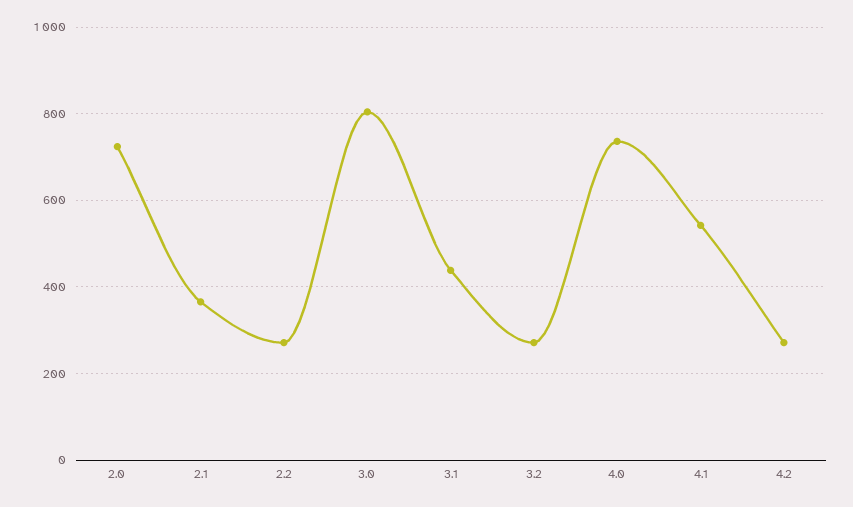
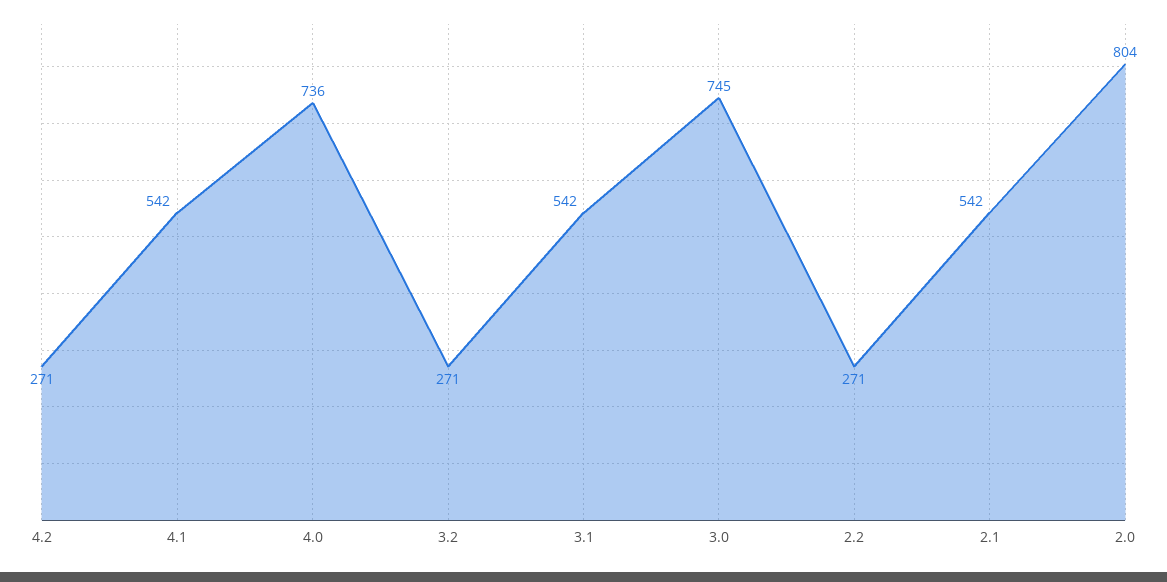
  {
-   "2.0": 720,
+   "2.0": 804,
-   "2.1": 360,
+   "2.1": 542,
    "2.2": 271,
-   "3.0": 800,
+   "3.0": 745,
-   "3.1": 440,
+   "3.1": 542,
    "3.2": 271,
    "4.0": 736,
    "4.1": 542,
    "4.2": 271
  }

